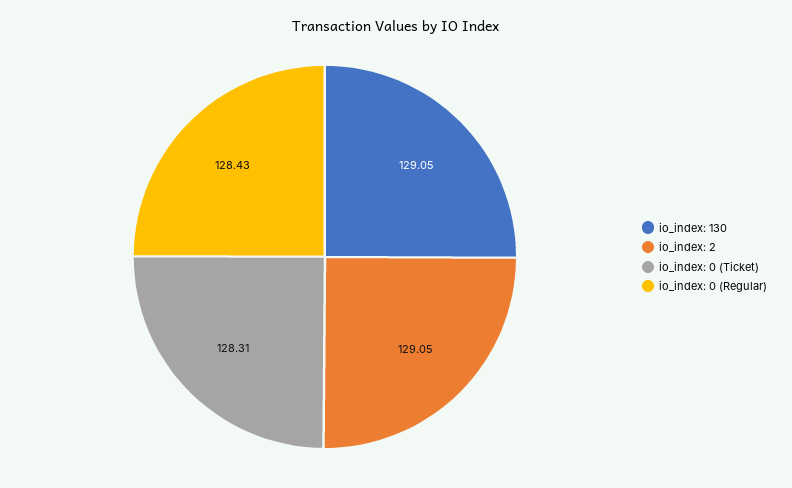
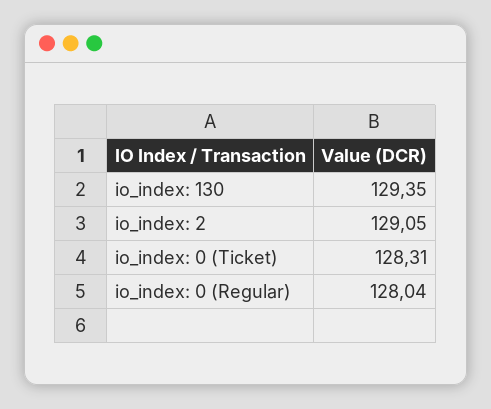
  {
-   "io_index: 130": 129.05,
+   "io_index: 130": 129.35,
    "io_index: 2": 129.05,
    "io_index: 0 (Ticket)": 128.31,
-   "io_index: 0 (Regular)": 128.43
+   "io_index: 0 (Regular)": 128.04
  }

